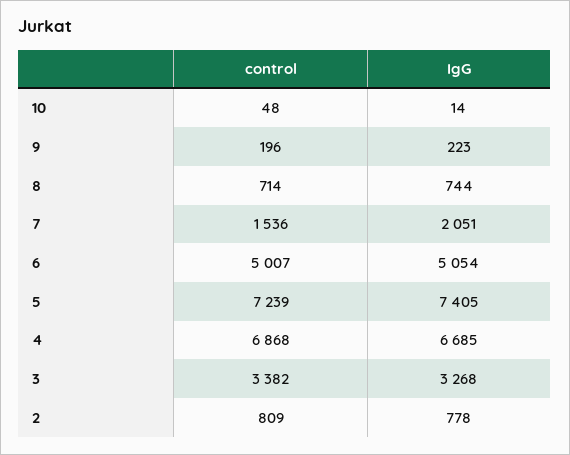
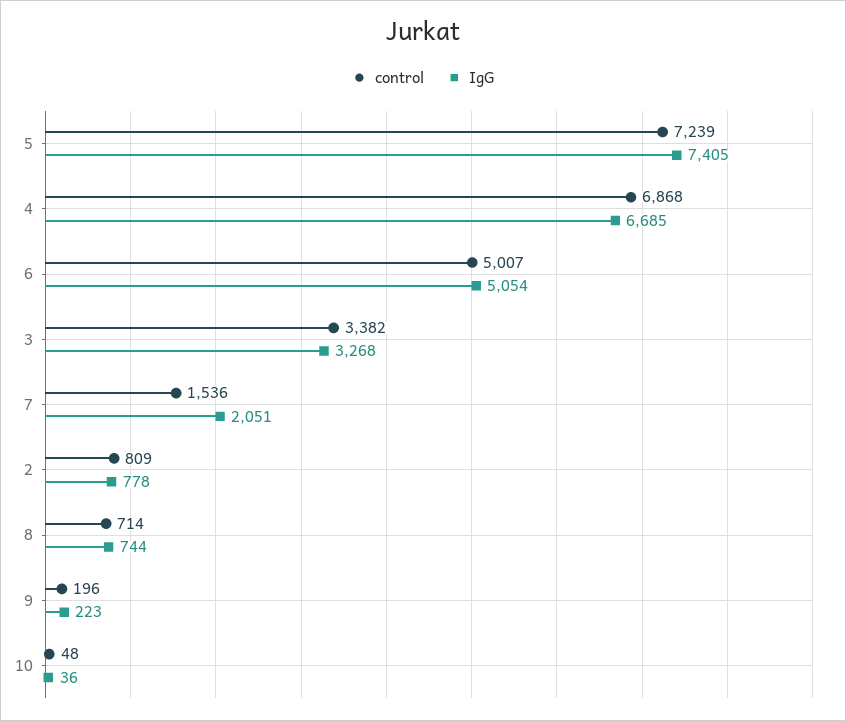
  {
    "control": {
      "10": 48,
      "9": 196,
      "8": 714,
      "7": 1536,
      "6": 5007,
      "5": 7239,
      "4": 6868,
      "3": 3382,
      "2": 809
    },
    "IgG": {
-     "10": 14,
+     "10": 36,
      "9": 223,
      "8": 744,
      "7": 2051,
      "6": 5054,
      "5": 7405,
      "4": 6685,
      "3": 3268,
      "2": 778
    }
  }

